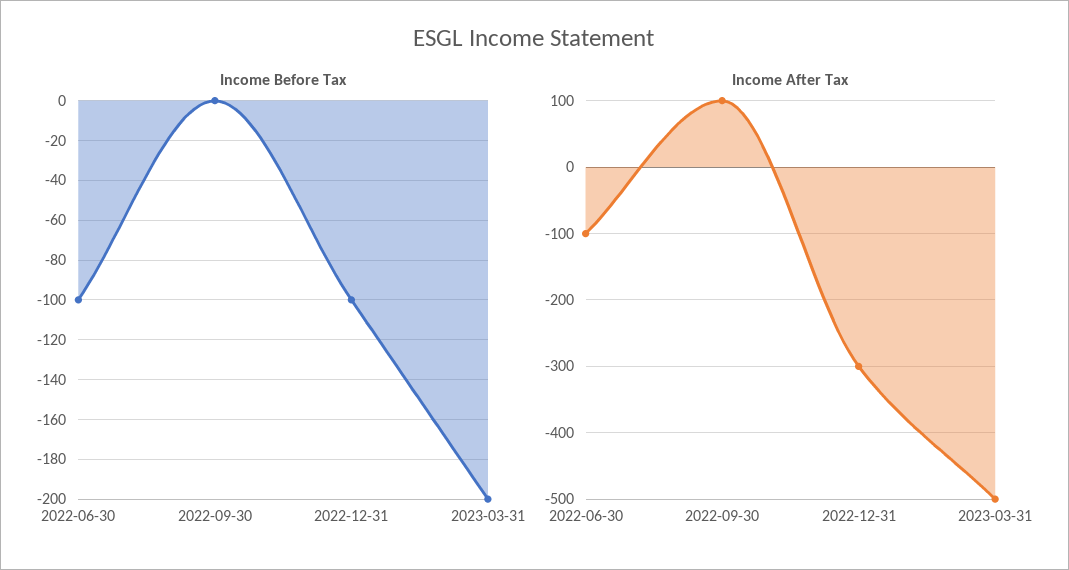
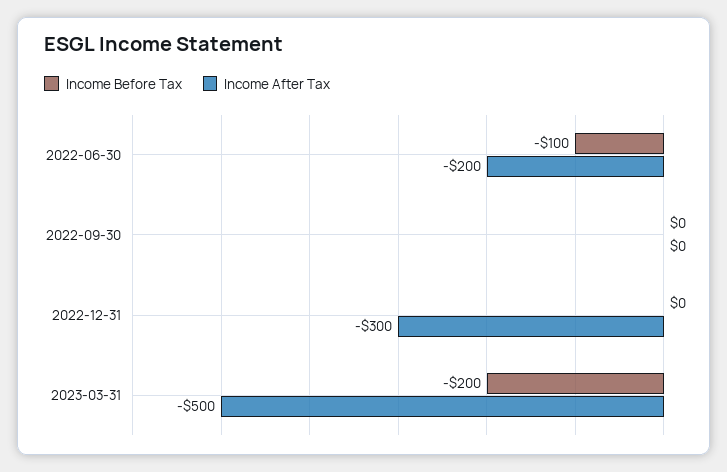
  {
    "Income Before Tax": {
      "2022-06-30": -100,
      "2022-09-30": 0,
-     "2022-12-31": -100,
+     "2022-12-31": 0,
      "2023-03-31": -200
    },
    "Income After Tax": {
-     "2022-06-30": -100,
+     "2022-06-30": -200,
-     "2022-09-30": 100,
+     "2022-09-30": 0,
      "2022-12-31": -300,
      "2023-03-31": -500
    }
  }

